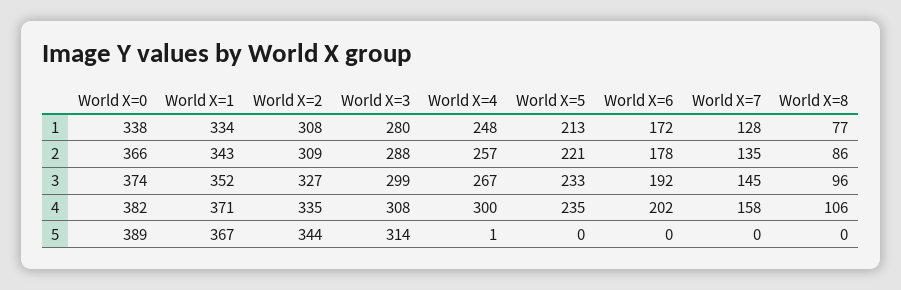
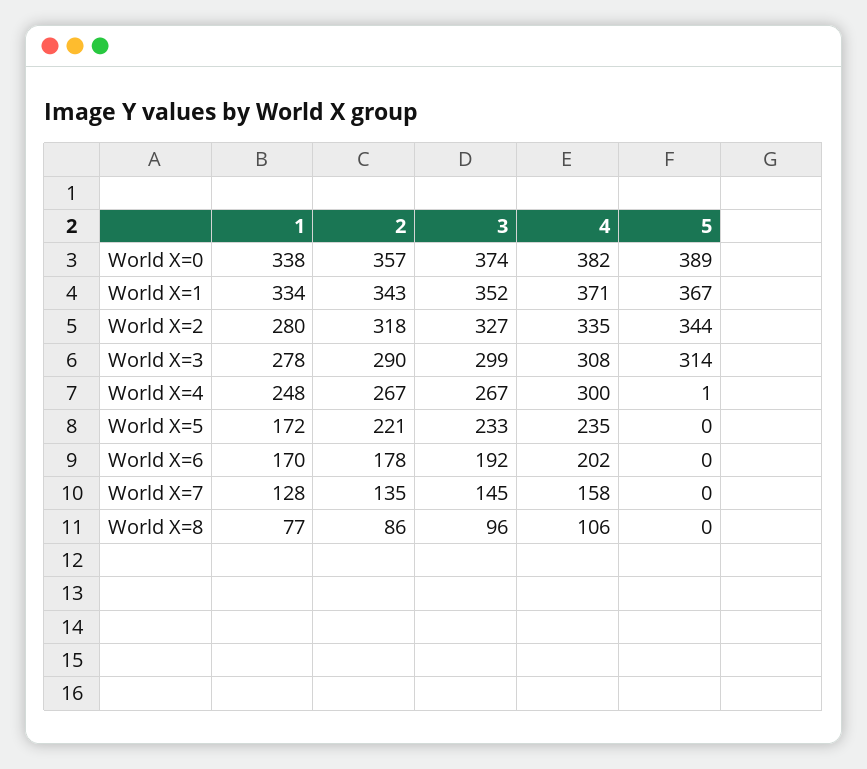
  {
    "World X=0": {
      "1": 338,
-     "2": 366,
+     "2": 357,
      "3": 374,
      "4": 382,
      "5": 389
    },
    "World X=1": {
      "1": 334,
      "2": 343,
      "3": 352,
      "4": 371,
      "5": 367
    },
    "World X=2": {
-     "1": 308,
+     "1": 280,
-     "2": 309,
+     "2": 318,
      "3": 327,
      "4": 335,
      "5": 344
    },
    "World X=3": {
-     "1": 280,
+     "1": 278,
-     "2": 288,
+     "2": 290,
      "3": 299,
      "4": 308,
      "5": 314
    },
    "World X=4": {
      "1": 248,
-     "2": 257,
+     "2": 267,
      "3": 267,
      "4": 300,
      "5": 1
    },
    "World X=5": {
-     "1": 213,
+     "1": 172,
      "2": 221,
      "3": 233,
      "4": 235,
      "5": 0
    },
    "World X=6": {
-     "1": 172,
+     "1": 170,
      "2": 178,
      "3": 192,
      "4": 202,
      "5": 0
    },
    "World X=7": {
      "1": 128,
      "2": 135,
      "3": 145,
      "4": 158,
      "5": 0
    },
    "World X=8": {
      "1": 77,
      "2": 86,
      "3": 96,
      "4": 106,
      "5": 0
    }
  }

